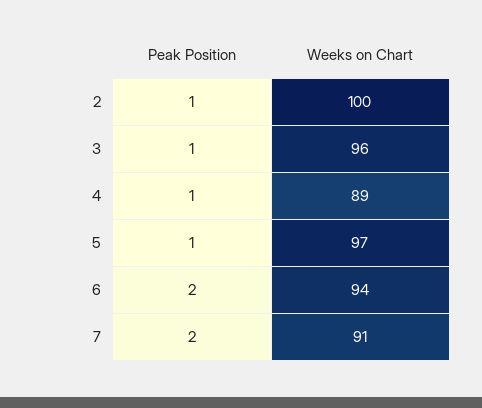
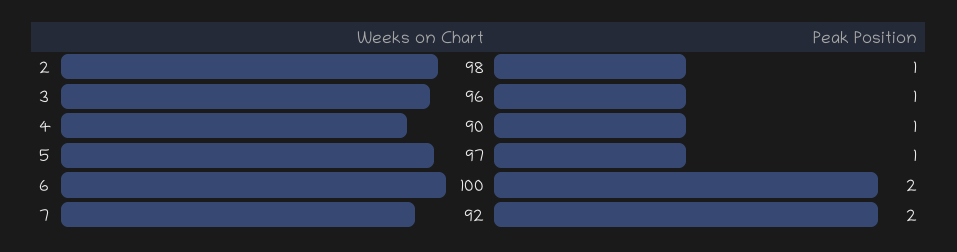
  {
    "Peak Position": {
      "2": 1,
      "3": 1,
      "4": 1,
      "5": 1,
      "6": 2,
      "7": 2
    },
    "Weeks on Chart": {
-     "2": 100,
+     "2": 98,
      "3": 96,
-     "4": 89,
+     "4": 90,
      "5": 97,
-     "6": 94,
+     "6": 100,
-     "7": 91
+     "7": 92
    }
  }

